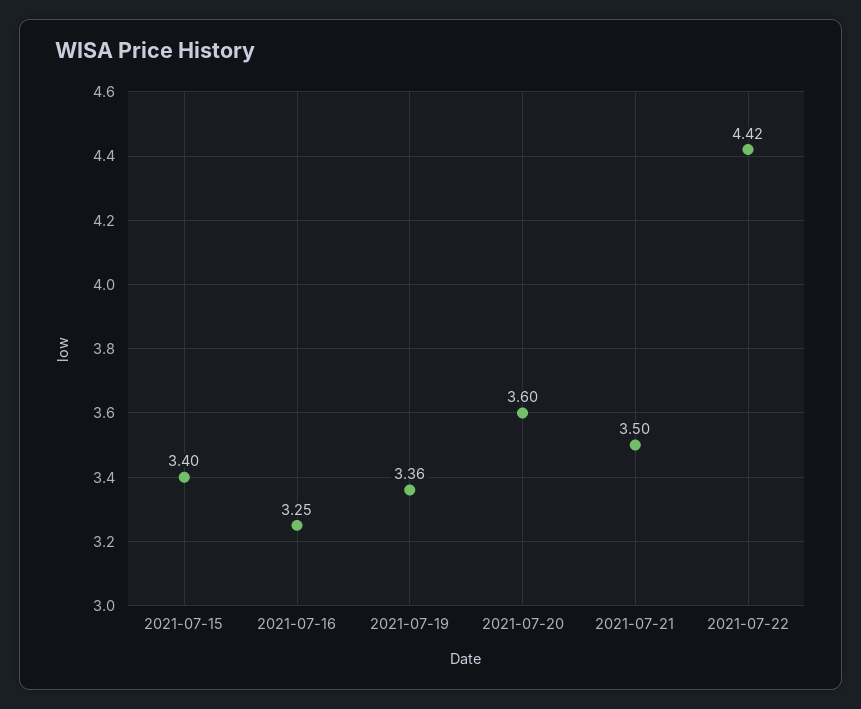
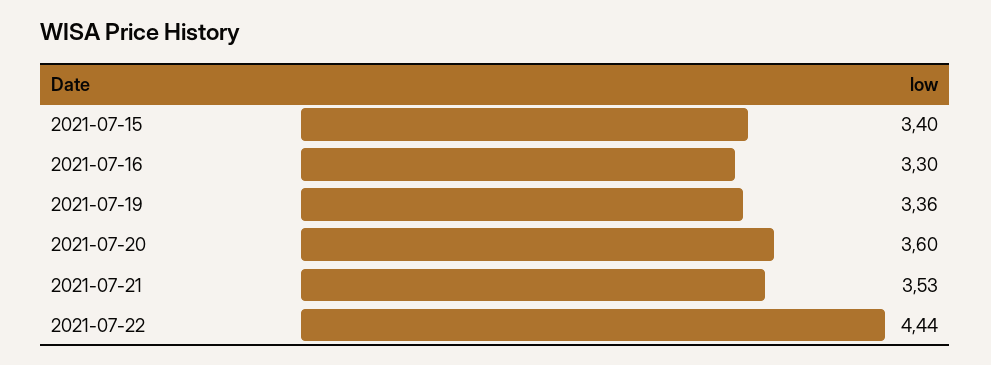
  {
    "2021-07-15": 3.4,
-   "2021-07-16": 3.25,
+   "2021-07-16": 3.3,
    "2021-07-19": 3.36,
    "2021-07-20": 3.6,
-   "2021-07-21": 3.5,
+   "2021-07-21": 3.53,
-   "2021-07-22": 4.42
+   "2021-07-22": 4.44
  }

